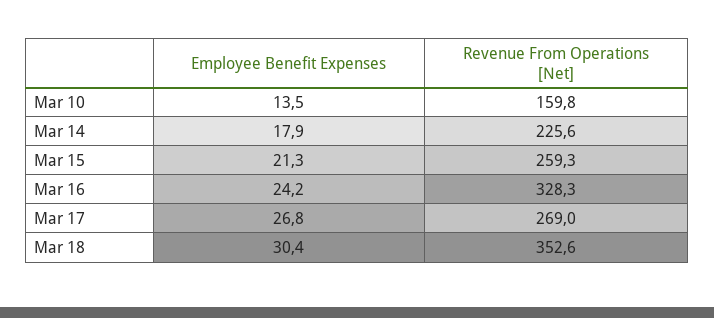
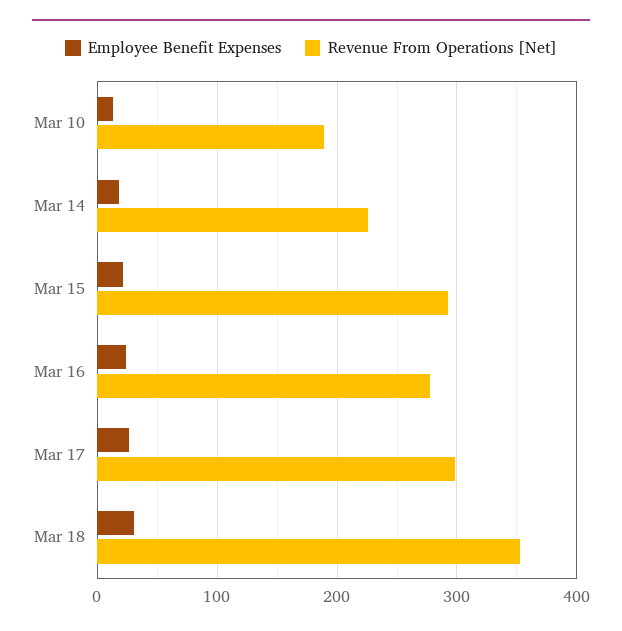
  {
    "Employee Benefit Expenses": {
      "Mar 10": 13.5,
      "Mar 14": 17.9,
      "Mar 15": 21.3,
      "Mar 16": 24.2,
      "Mar 17": 26.8,
      "Mar 18": 30.4
    },
    "Revenue From Operations [Net]": {
-     "Mar 10": 159.8,
+     "Mar 10": 190,
      "Mar 14": 225.6,
-     "Mar 15": 259.3,
+     "Mar 15": 290,
-     "Mar 16": 328.3,
+     "Mar 16": 280,
-     "Mar 17": 269,
+     "Mar 17": 300,
      "Mar 18": 352.6
    }
  }

